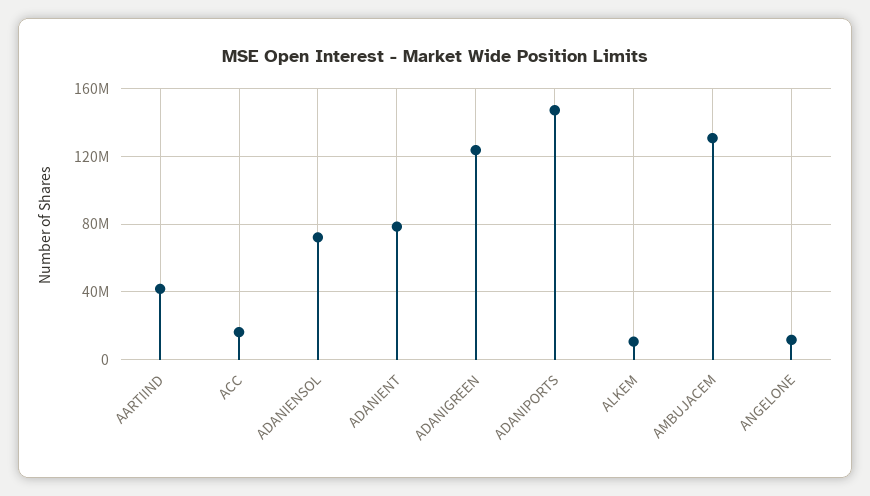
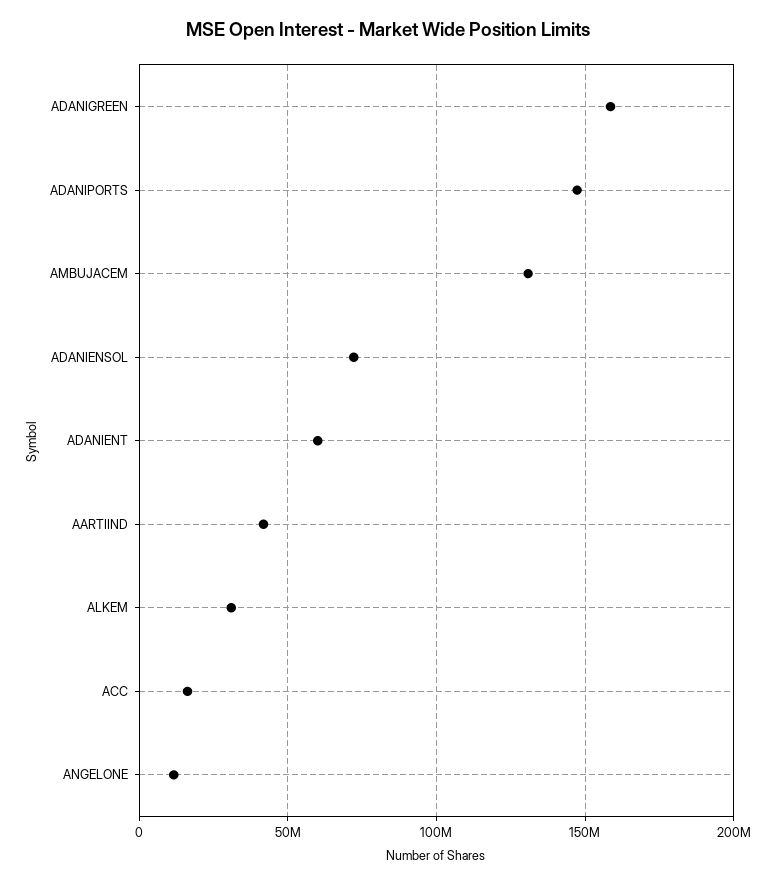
  {
    "AARTIIND": 40000000,
    "ACC": 15000000,
    "ADANIENSOL": 70000000,
-   "ADANIENT": 80000000,
+   "ADANIENT": 60000000,
-   "ADANIGREEN": 125000000,
+   "ADANIGREEN": 160000000,
    "ADANIPORTS": 145000000,
-   "ALKEM": 10000000,
+   "ALKEM": 30000000,
    "AMBUJACEM": 130000000,
    "ANGELONE": 10000000
  }

